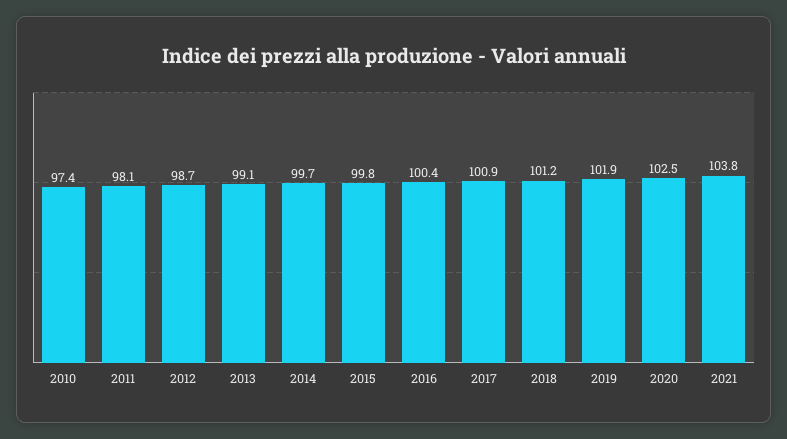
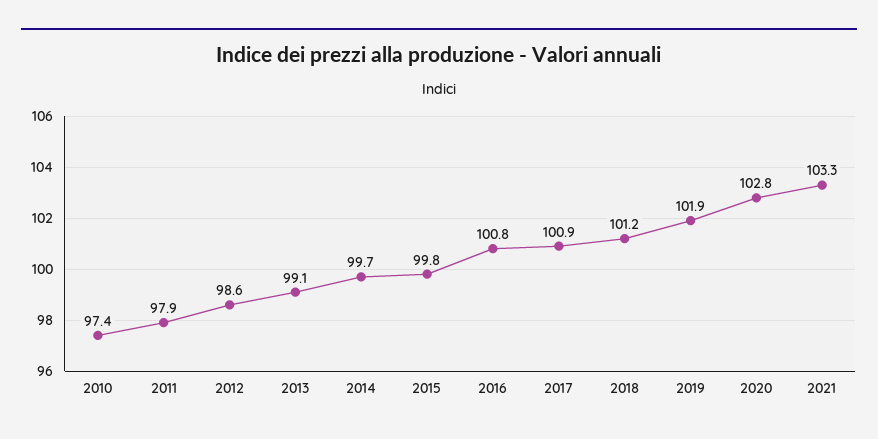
  {
    "2010": 97.4,
-   "2011": 98.1,
+   "2011": 97.9,
-   "2012": 98.7,
+   "2012": 98.6,
    "2013": 99.1,
    "2014": 99.7,
    "2015": 99.8,
-   "2016": 100.4,
+   "2016": 100.8,
    "2017": 100.9,
    "2018": 101.2,
    "2019": 101.9,
-   "2020": 102.5,
+   "2020": 102.8,
-   "2021": 103.8
+   "2021": 103.3
  }

